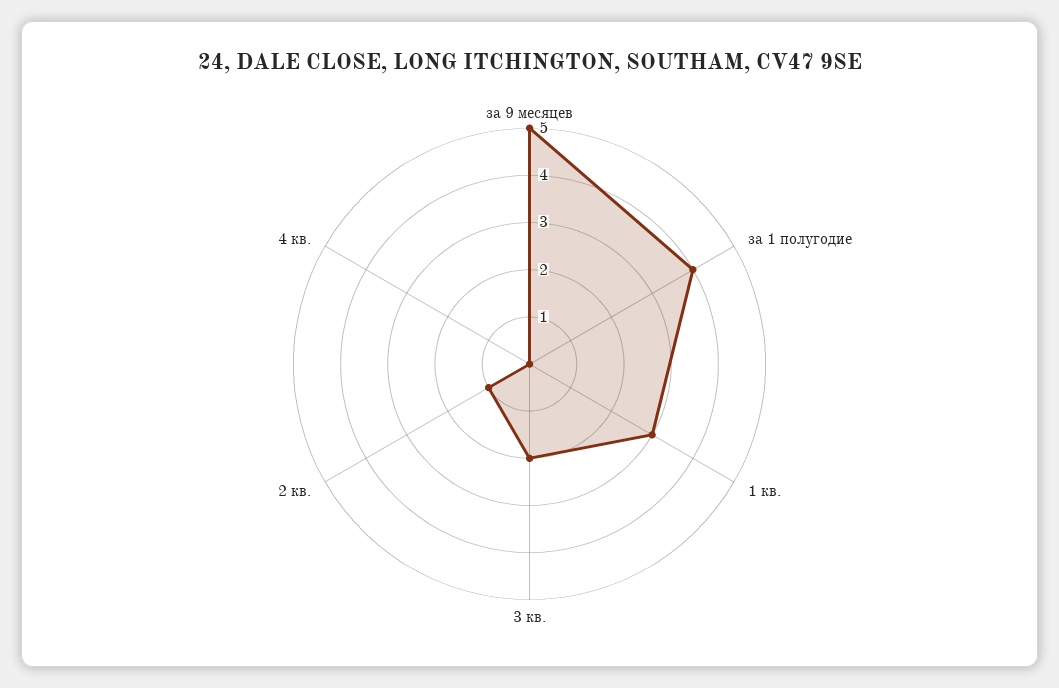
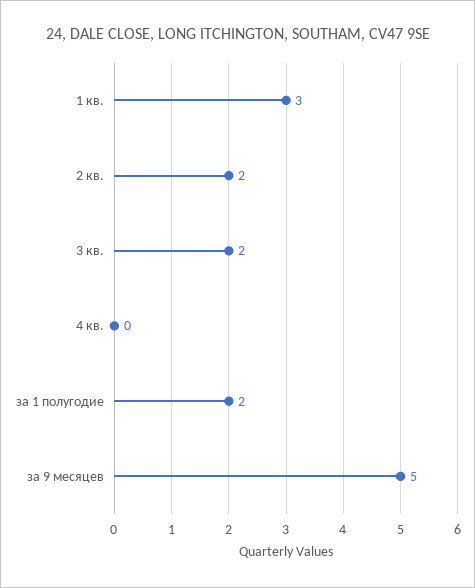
  {
    "за 9 месяцев": 5,
-   "за 1 полугодие": 4,
+   "за 1 полугодие": 2,
    "1 кв.": 3,
    "3 кв.": 2,
-   "2 кв.": 1,
+   "2 кв.": 2,
    "4 кв.": 0
  }

